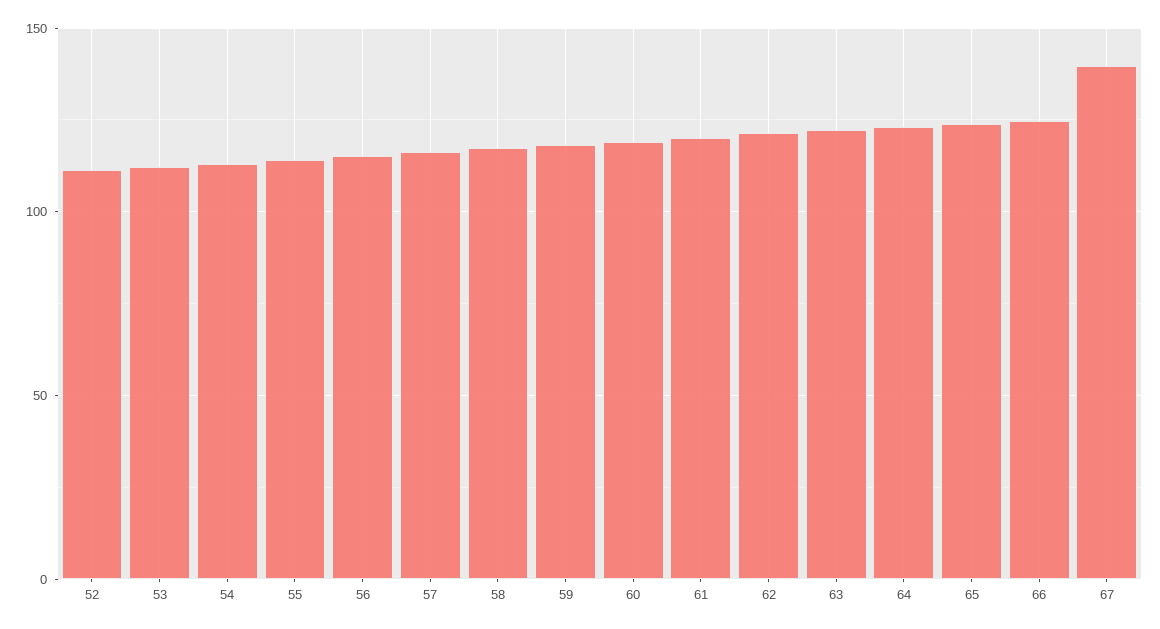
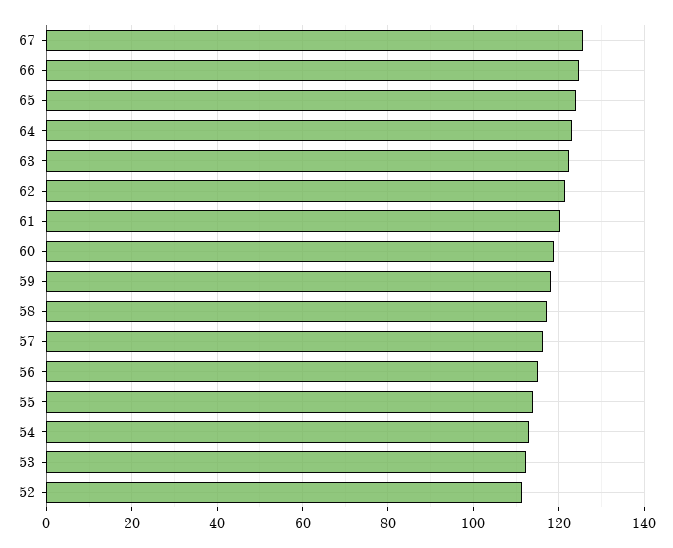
  {
    "52": 112,
    "53": 112,
    "54": 114,
    "55": 114,
    "56": 116,
    "57": 116,
    "58": 118,
    "59": 118,
    "60": 120,
    "61": 120,
    "62": 122,
    "63": 122,
    "64": 124,
    "65": 124,
    "66": 124,
-   "67": 140
+   "67": 126
  }

